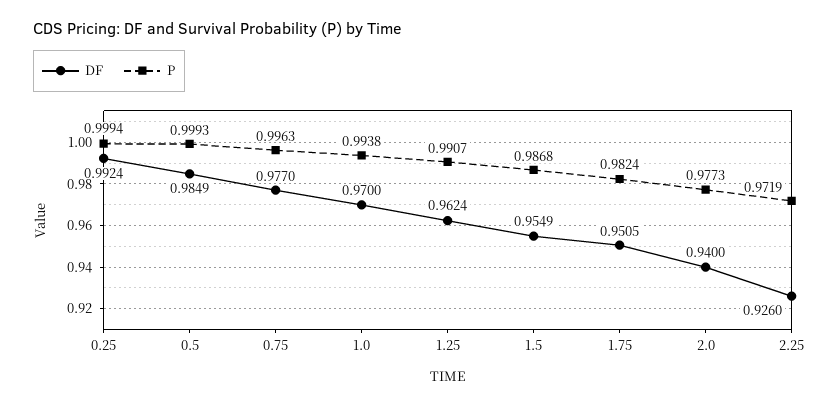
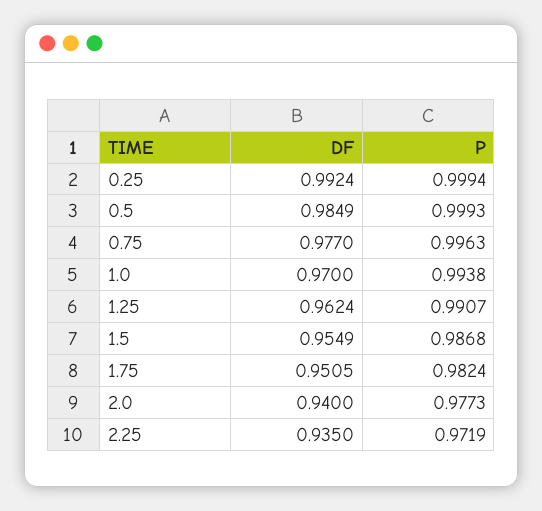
  {
    "DF": {
      "0.25": 0.9924,
      "0.5": 0.9849,
      "0.75": 0.977,
      "1.0": 0.97,
      "1.25": 0.9624,
      "1.5": 0.9549,
      "1.75": 0.9505,
      "2.0": 0.94,
-     "2.25": 0.926
+     "2.25": 0.935
    },
    "P": {
      "0.25": 0.9994,
      "0.5": 0.9993,
      "0.75": 0.9963,
      "1.0": 0.9938,
      "1.25": 0.9907,
      "1.5": 0.9868,
      "1.75": 0.9824,
      "2.0": 0.9773,
      "2.25": 0.9719
    }
  }

